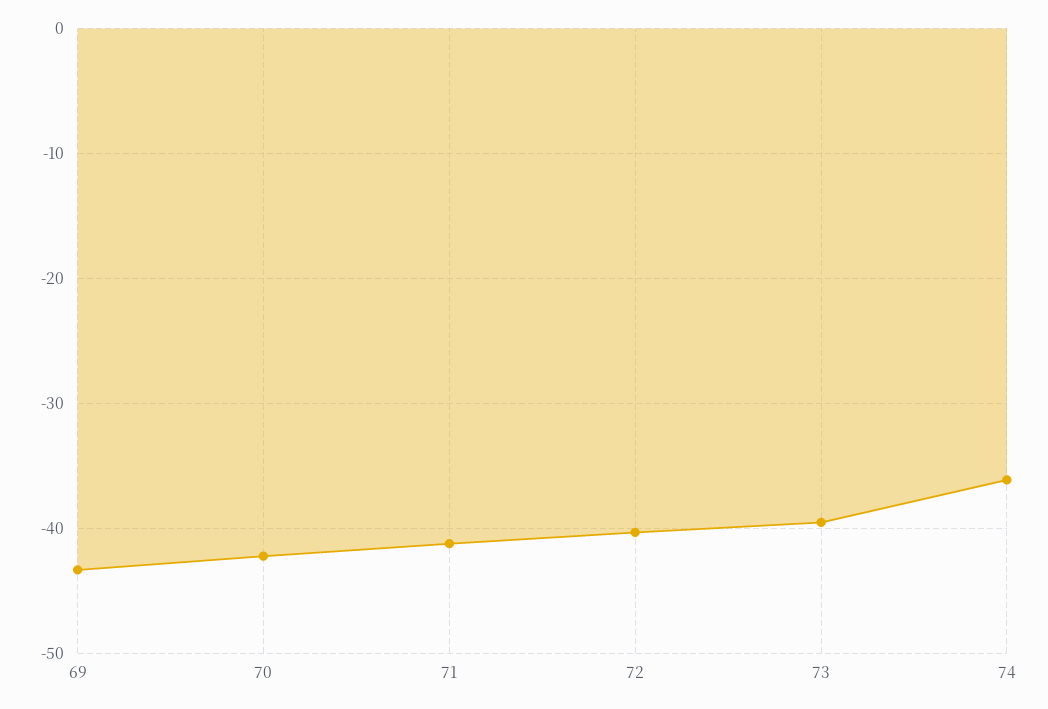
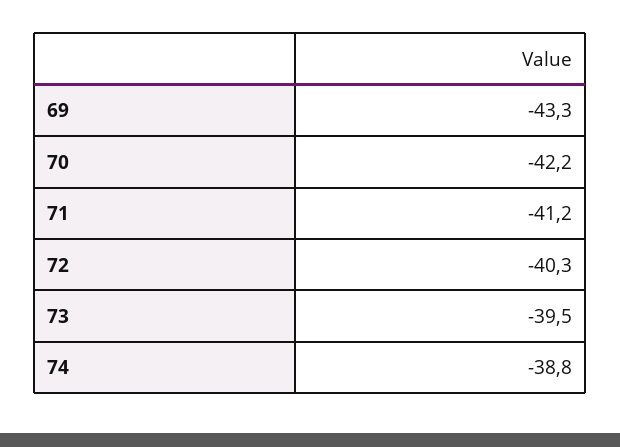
  {
    "69": -43.3,
    "70": -42.2,
    "71": -41.2,
    "72": -40.3,
    "73": -39.5,
-   "74": -36
+   "74": -38.8
  }

